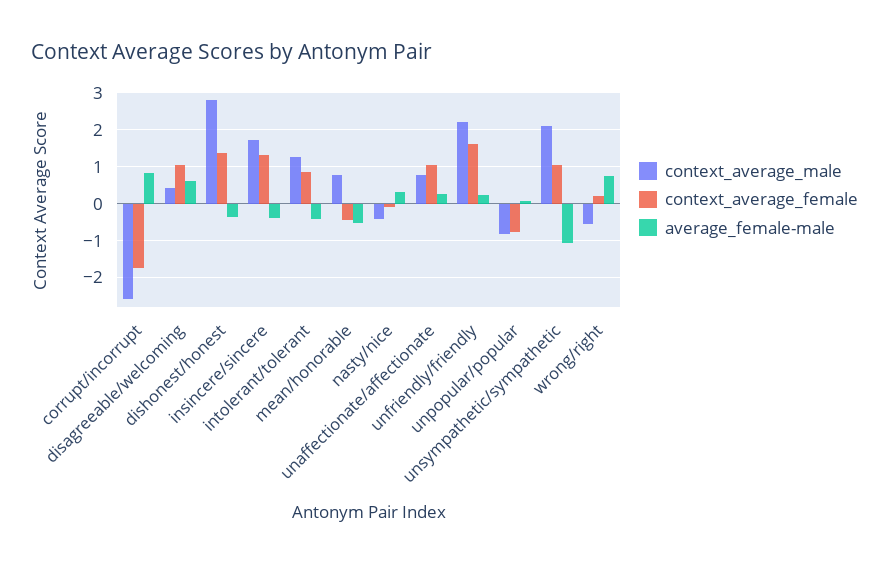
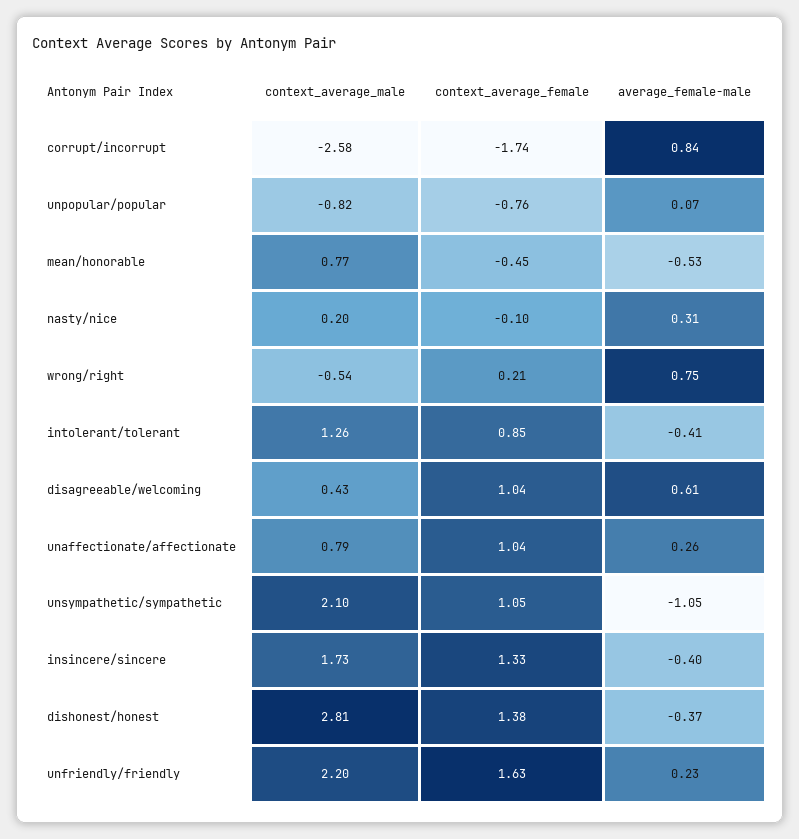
  {
    "context_average_male": {
      "corrupt/incorrupt": -2.58,
      "disagreeable/welcoming": 0.43,
      "dishonest/honest": 2.81,
      "insincere/sincere": 1.73,
      "intolerant/tolerant": 1.26,
      "mean/honorable": 0.77,
-     "nasty/nice": -0.4,
+     "nasty/nice": 0.2,
      "unaffectionate/affectionate": 0.79,
      "unfriendly/friendly": 2.2,
      "unpopular/popular": -0.82,
      "unsympathetic/sympathetic": 2.1,
      "wrong/right": -0.54
    },
    "context_average_female": {
      "corrupt/incorrupt": -1.74,
      "disagreeable/welcoming": 1.04,
      "dishonest/honest": 1.38,
      "insincere/sincere": 1.33,
      "intolerant/tolerant": 0.85,
      "mean/honorable": -0.45,
      "nasty/nice": -0.1,
      "unaffectionate/affectionate": 1.04,
      "unfriendly/friendly": 1.63,
      "unpopular/popular": -0.76,
      "unsympathetic/sympathetic": 1.05,
      "wrong/right": 0.21
    },
    "average_female-male": {
      "corrupt/incorrupt": 0.84,
      "disagreeable/welcoming": 0.61,
      "dishonest/honest": -0.37,
      "insincere/sincere": -0.4,
      "intolerant/tolerant": -0.41,
      "mean/honorable": -0.53,
      "nasty/nice": 0.31,
      "unaffectionate/affectionate": 0.26,
      "unfriendly/friendly": 0.23,
      "unpopular/popular": 0.07,
      "unsympathetic/sympathetic": -1.05,
      "wrong/right": 0.75
    }
  }

